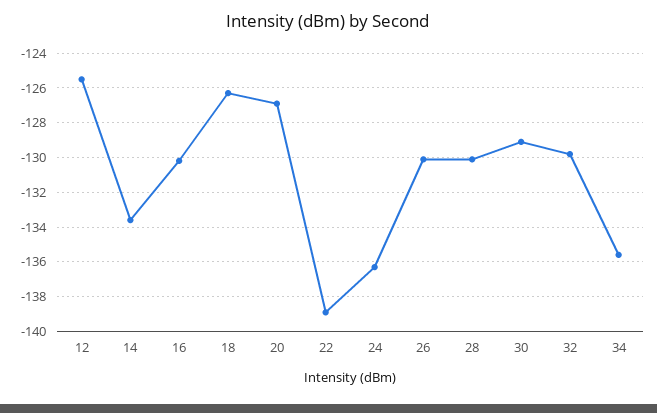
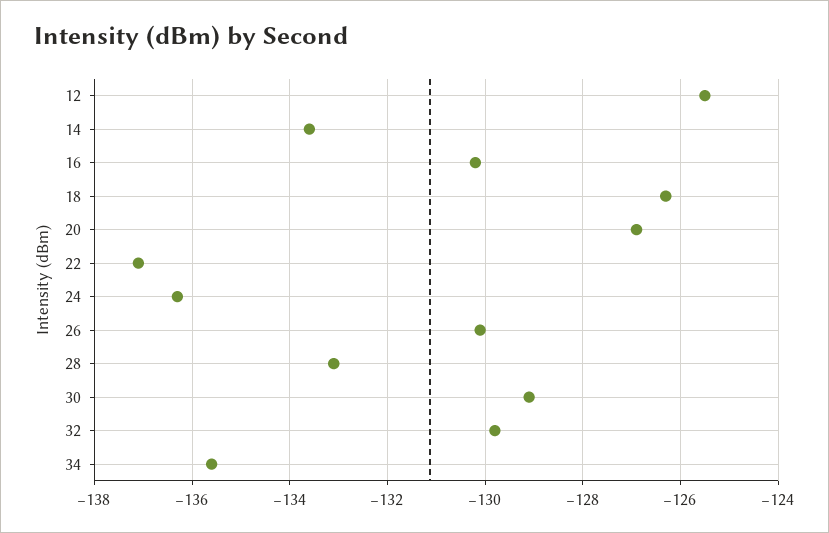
  {
    "12": -125.5,
    "14": -133.5,
    "16": -130,
    "18": -126.5,
    "20": -127,
-   "22": -139,
+   "22": -137,
    "24": -136.5,
    "26": -130,
-   "28": -130,
+   "28": -133,
    "30": -129,
    "32": -130,
    "34": -135.5
  }

